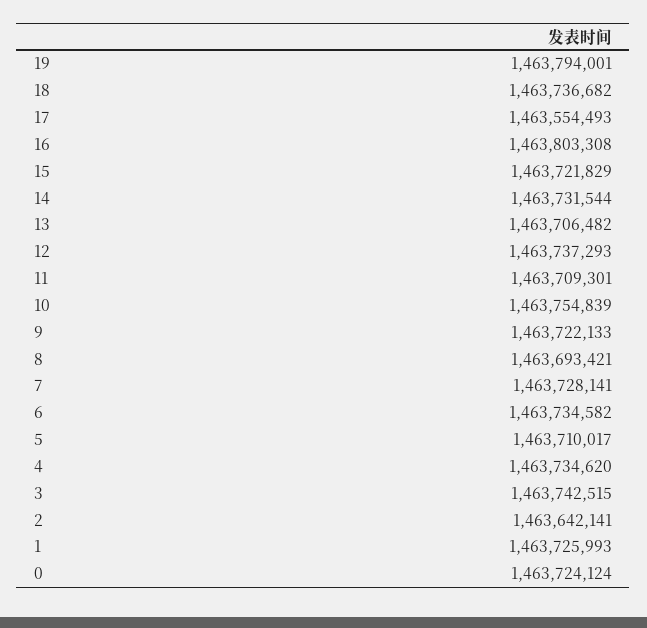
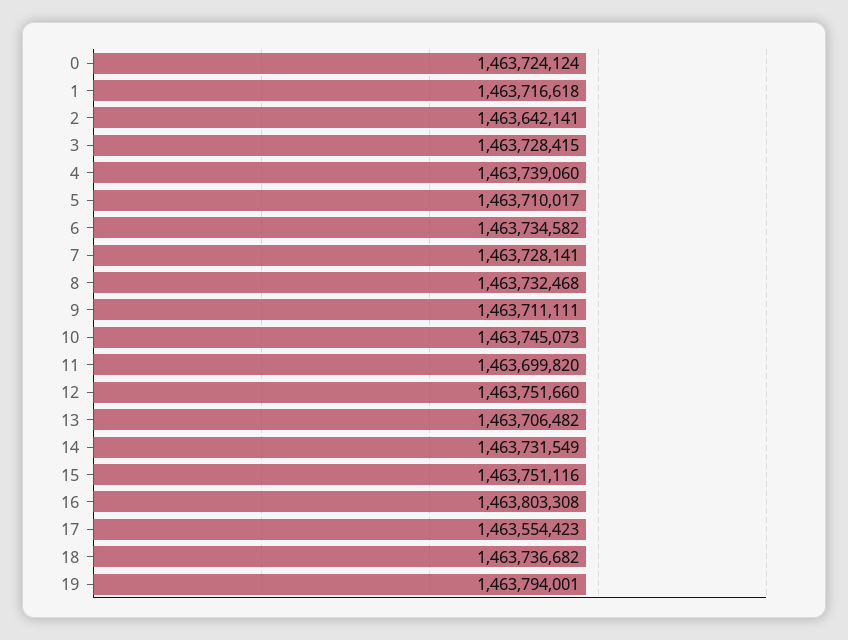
  {
    "19": 1463794001,
    "18": 1463736682,
-   "17": 1463554493,
+   "17": 1463554423,
    "16": 1463803308,
-   "15": 1463721829,
+   "15": 1463751116,
-   "14": 1463731544,
+   "14": 1463731549,
    "13": 1463706482,
-   "12": 1463737293,
+   "12": 1463751660,
-   "11": 1463709301,
+   "11": 1463699820,
-   "10": 1463754839,
+   "10": 1463745073,
-   "9": 1463722133,
+   "9": 1463711111,
-   "8": 1463693421,
+   "8": 1463732468,
    "7": 1463728141,
    "6": 1463734582,
    "5": 1463710017,
-   "4": 1463734620,
+   "4": 1463739060,
-   "3": 1463742515,
+   "3": 1463728415,
    "2": 1463642141,
-   "1": 1463725993,
+   "1": 1463716618,
    "0": 1463724124
  }

